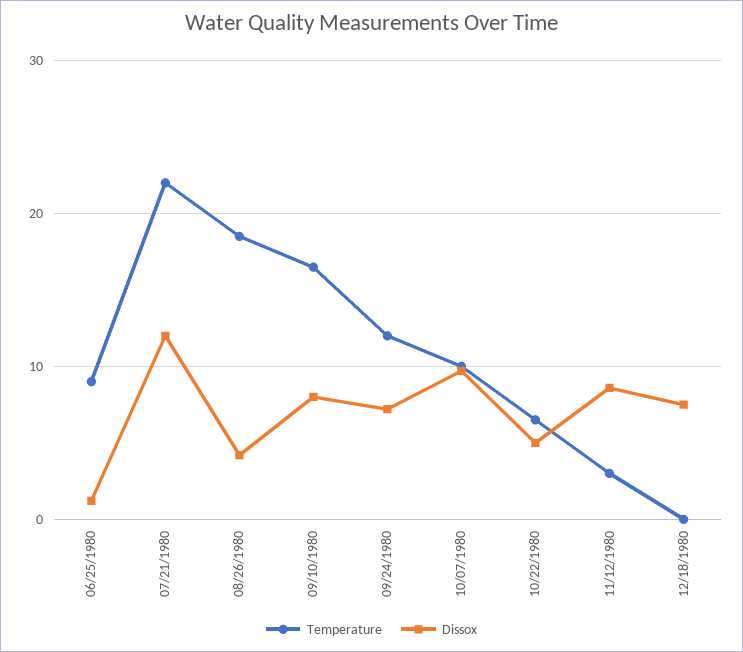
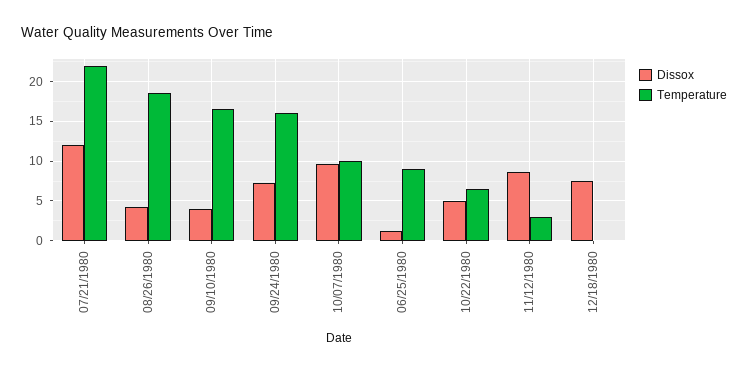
  {
    "Temperature": {
      "06/25/1980": 9,
      "07/21/1980": 22,
      "08/26/1980": 19,
      "09/10/1980": 17,
-     "09/24/1980": 12,
+     "09/24/1980": 16,
      "10/07/1980": 10,
      "10/22/1980": 7,
      "11/12/1980": 3,
      "12/18/1980": 0
    },
    "Dissox": {
      "06/25/1980": 1,
      "07/21/1980": 12,
      "08/26/1980": 4,
-     "09/10/1980": 8,
+     "09/10/1980": 4,
      "09/24/1980": 7,
      "10/07/1980": 10,
      "10/22/1980": 5,
      "11/12/1980": 9,
      "12/18/1980": 8
    }
  }

